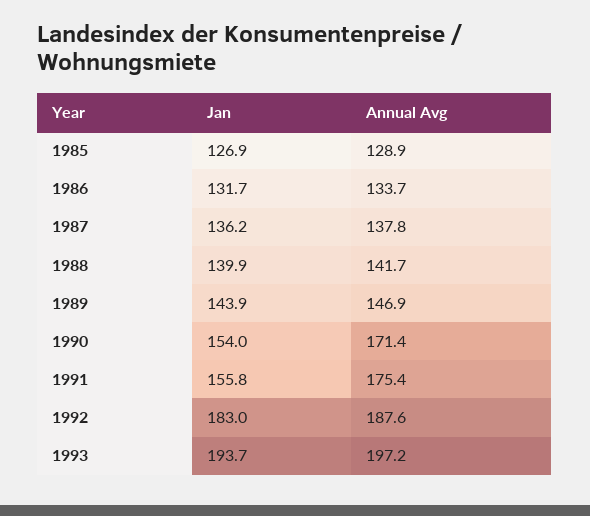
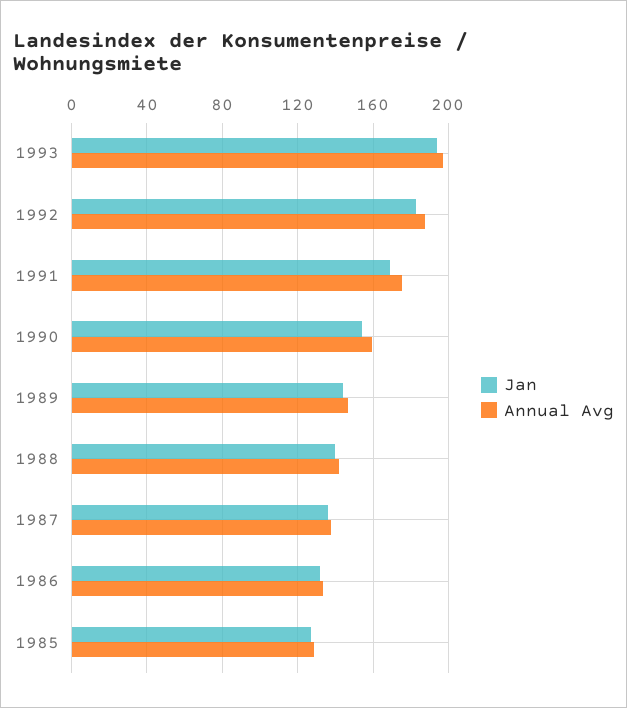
  {
    "Jan": {
      "1985": 126.9,
      "1986": 131.7,
      "1987": 136.2,
      "1988": 139.9,
      "1989": 143.9,
      "1990": 154,
-     "1991": 155.8,
+     "1991": 170,
      "1992": 183,
      "1993": 193.7
    },
    "Annual Avg": {
      "1985": 128.9,
      "1986": 133.7,
      "1987": 137.8,
      "1988": 141.7,
      "1989": 146.9,
-     "1990": 171.4,
+     "1990": 160,
      "1991": 175.4,
      "1992": 187.6,
      "1993": 197.2
    }
  }

